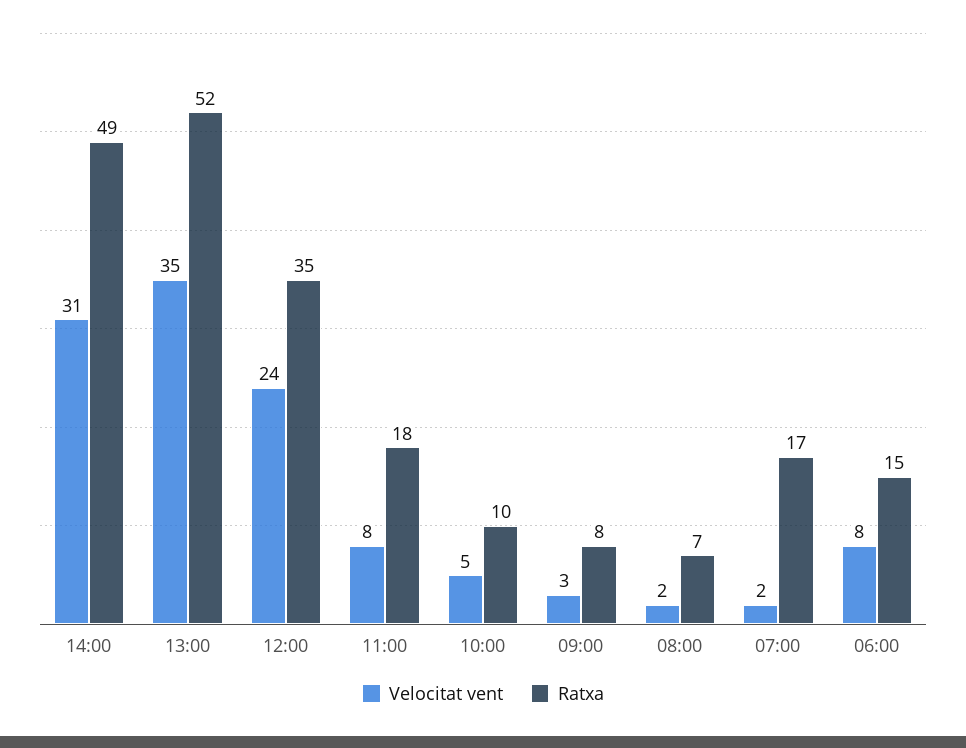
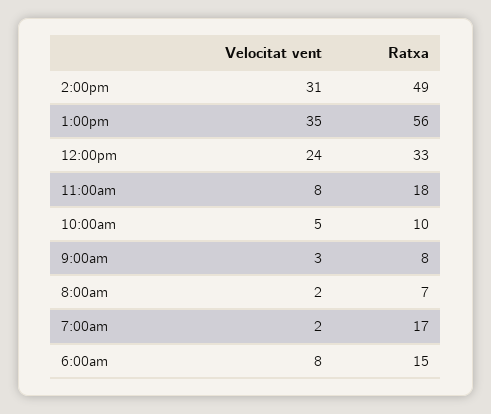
  {
    "Velocitat vent": {
      "14:00": 31,
      "13:00": 35,
      "12:00": 24,
      "11:00": 8,
      "10:00": 5,
      "09:00": 3,
      "08:00": 2,
      "07:00": 2,
      "06:00": 8
    },
    "Ratxa": {
      "14:00": 49,
-     "13:00": 52,
+     "13:00": 56,
-     "12:00": 35,
+     "12:00": 33,
      "11:00": 18,
      "10:00": 10,
      "09:00": 8,
      "08:00": 7,
      "07:00": 17,
      "06:00": 15
    }
  }

